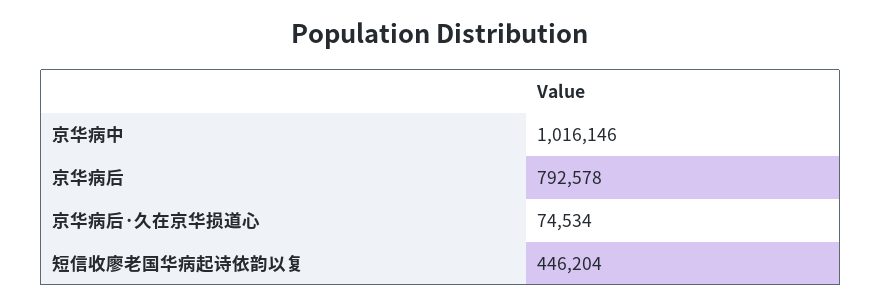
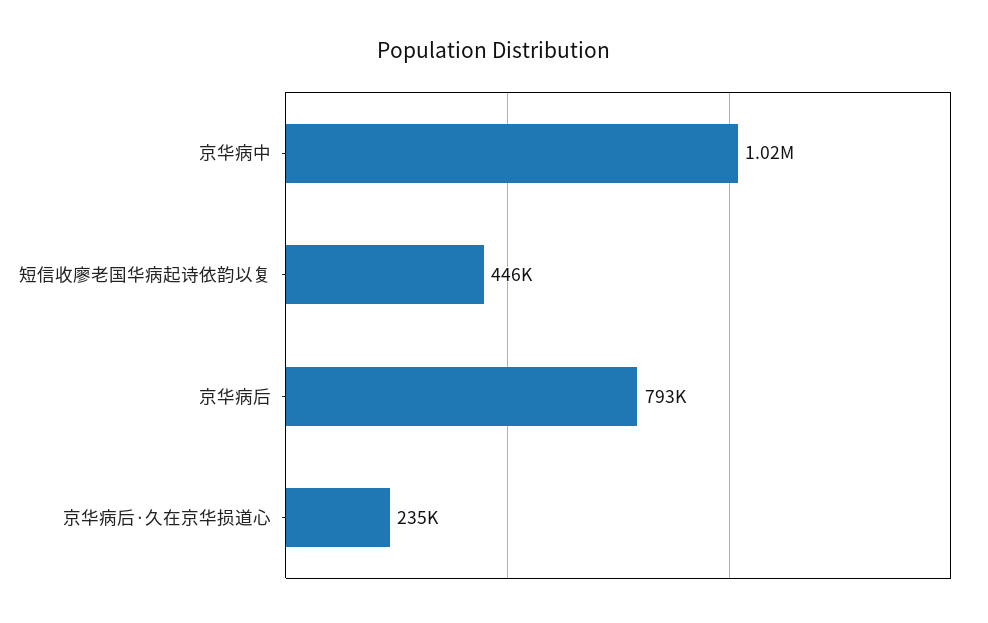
  {
    "京华病中": 1016146,
    "京华病后": 792578,
-   "京华病后·久在京华损道心": 74534,
+   "京华病后·久在京华损道心": 235000,
    "短信收廖老国华病起诗依韵以复": 446204
  }

